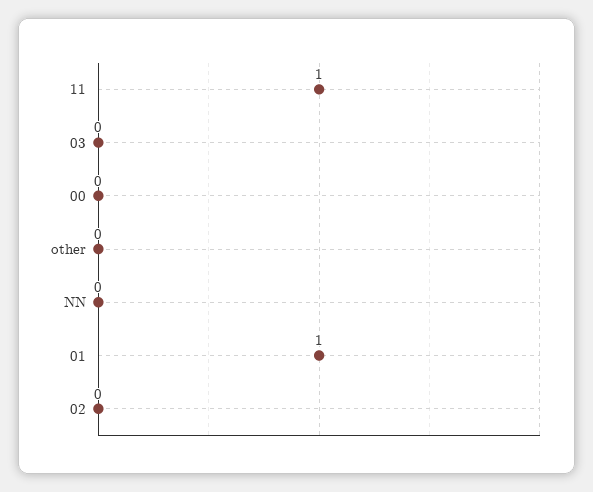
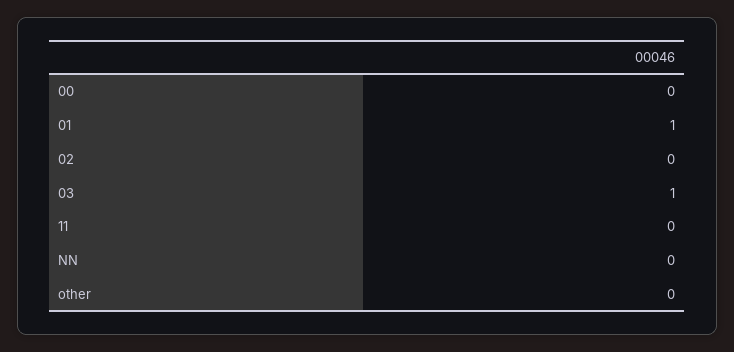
  {
-   "11": 1,
+   "11": 0,
-   "03": 0,
+   "03": 1,
    "00": 0,
    "other": 0,
    "NN": 0,
    "01": 1,
    "02": 0
  }

